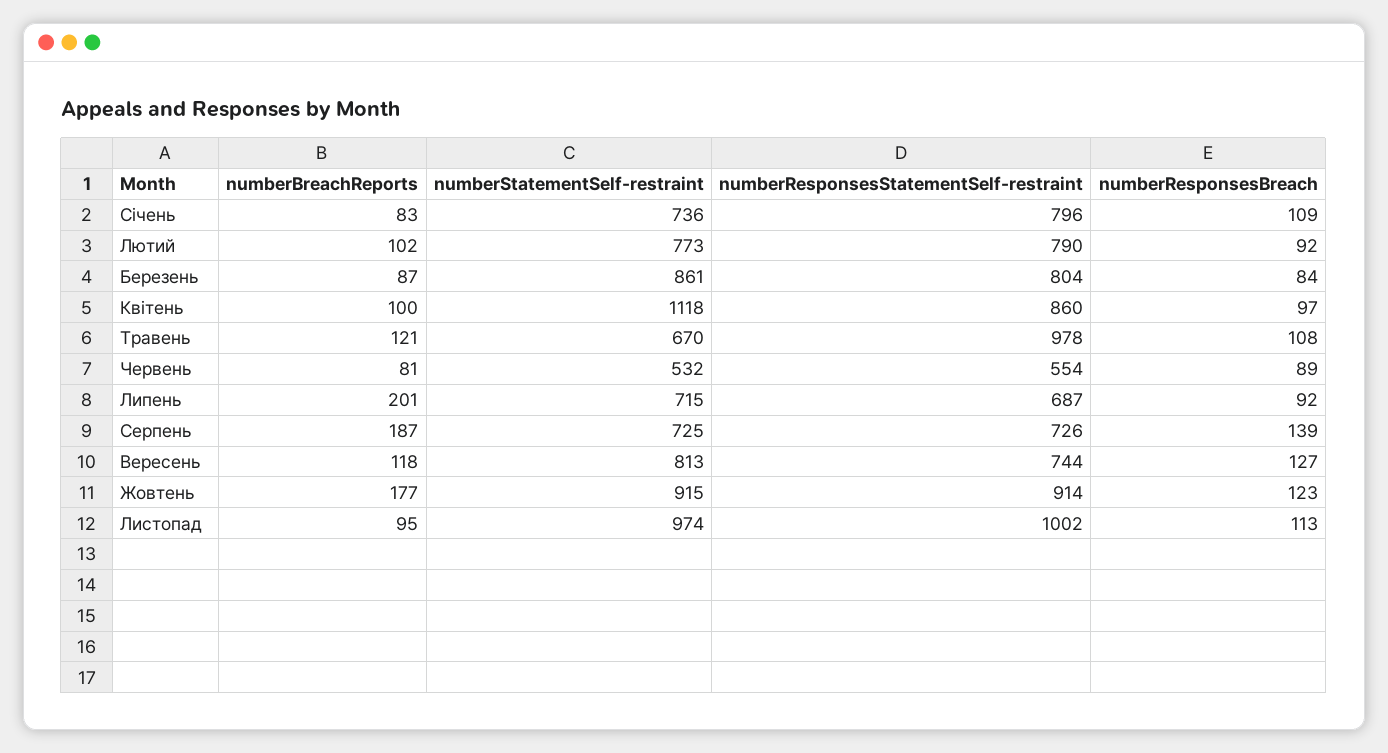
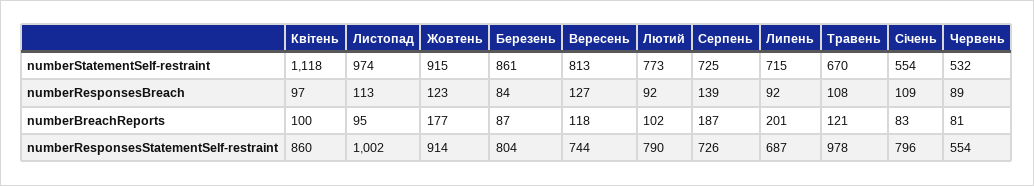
  {
    "numberBreachReports": {
      "Січень": 83,
      "Лютий": 102,
      "Березень": 87,
      "Квітень": 100,
      "Травень": 121,
      "Червень": 81,
      "Липень": 201,
      "Серпень": 187,
      "Вересень": 118,
      "Жовтень": 177,
      "Листопад": 95
    },
    "numberStatementSelf-restraint": {
-     "Січень": 736,
+     "Січень": 554,
      "Лютий": 773,
      "Березень": 861,
      "Квітень": 1118,
      "Травень": 670,
      "Червень": 532,
      "Липень": 715,
      "Серпень": 725,
      "Вересень": 813,
      "Жовтень": 915,
      "Листопад": 974
    },
    "numberResponsesStatementSelf-restraint": {
      "Січень": 796,
      "Лютий": 790,
      "Березень": 804,
      "Квітень": 860,
      "Травень": 978,
      "Червень": 554,
      "Липень": 687,
      "Серпень": 726,
      "Вересень": 744,
      "Жовтень": 914,
      "Листопад": 1002
    },
    "numberResponsesBreach": {
      "Січень": 109,
      "Лютий": 92,
      "Березень": 84,
      "Квітень": 97,
      "Травень": 108,
      "Червень": 89,
      "Липень": 92,
      "Серпень": 139,
      "Вересень": 127,
      "Жовтень": 123,
      "Листопад": 113
    }
  }

